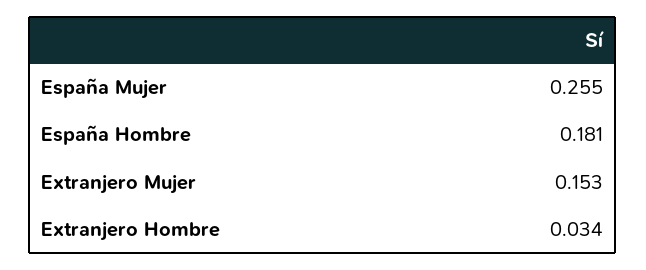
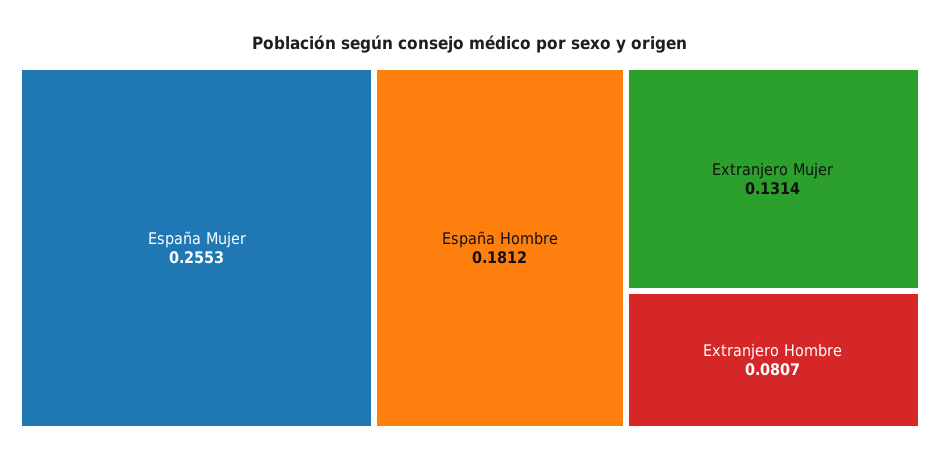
  {
    "España Mujer": 0.2553,
    "España Hombre": 0.1812,
-   "Extranjero Mujer": 0.153,
+   "Extranjero Mujer": 0.1314,
-   "Extranjero Hombre": 0.034
+   "Extranjero Hombre": 0.0807
  }

